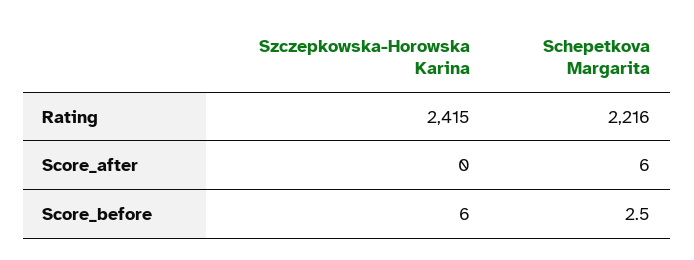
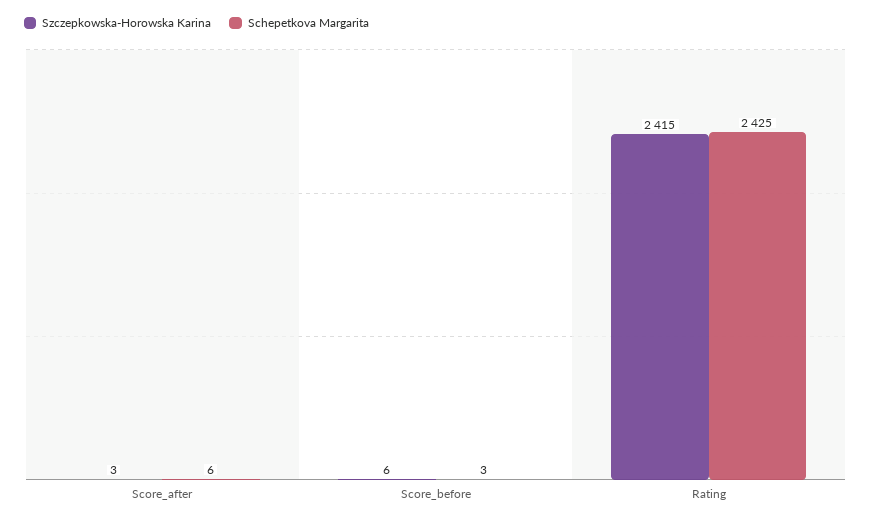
  {
    "Szczepkowska-Horowska Karina": {
      "Rating": 2415,
-     "Score_after": 0,
+     "Score_after": 3,
      "Score_before": 6
    },
    "Schepetkova Margarita": {
-     "Rating": 2216,
+     "Rating": 2425,
      "Score_after": 6,
      "Score_before": 2.5
    }
  }

